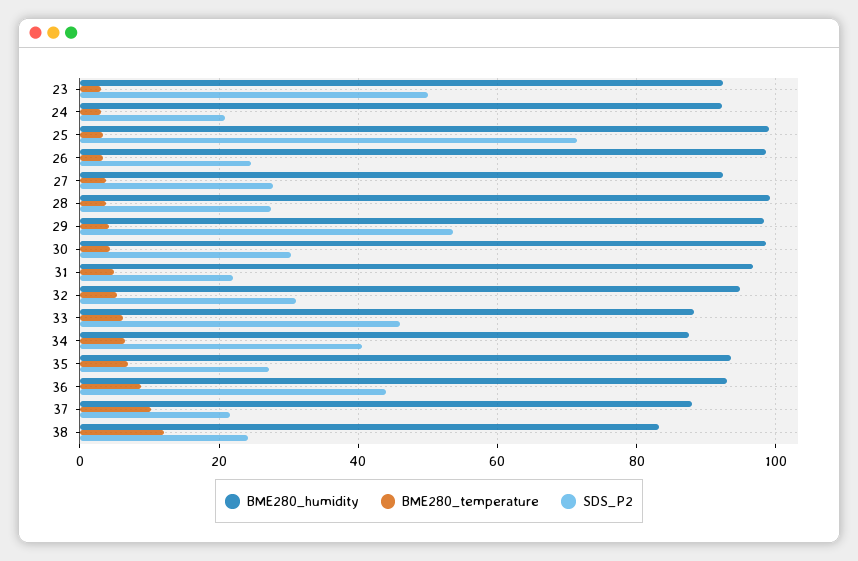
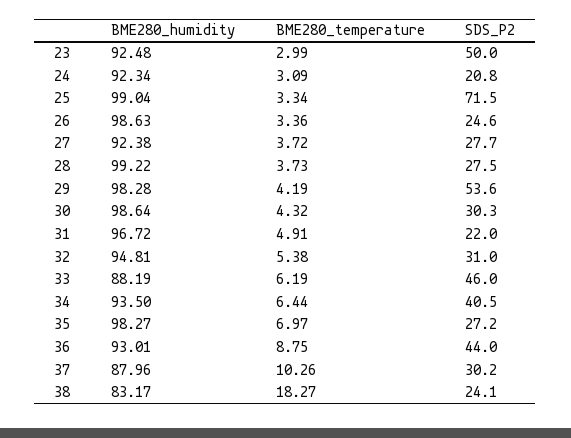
  {
    "BME280_humidity": {
      "23": 92.48,
      "24": 92.34,
      "25": 99.04,
      "26": 98.63,
      "27": 92.38,
      "28": 99.22,
      "29": 98.28,
      "30": 98.64,
      "31": 96.72,
      "32": 94.81,
      "33": 88.19,
-     "34": 88,
+     "34": 93.5,
-     "35": 94,
+     "35": 98.27,
      "36": 93.01,
      "37": 87.96,
      "38": 83.17
    },
    "BME280_temperature": {
      "23": 2.99,
      "24": 3.09,
      "25": 3.34,
      "26": 3.36,
      "27": 3.72,
      "28": 3.73,
      "29": 4.19,
      "30": 4.32,
      "31": 4.91,
      "32": 5.38,
      "33": 6.19,
      "34": 6.44,
      "35": 6.97,
      "36": 8.75,
      "37": 10.26,
-     "38": 12
+     "38": 18.27
    },
    "SDS_P2": {
      "23": 50,
      "24": 20.8,
      "25": 71.5,
      "26": 24.6,
      "27": 27.7,
      "28": 27.5,
      "29": 53.6,
      "30": 30.3,
      "31": 22,
      "32": 31,
      "33": 46,
      "34": 40.5,
      "35": 27.2,
      "36": 44,
-     "37": 22,
+     "37": 30.2,
      "38": 24.1
    }
  }

